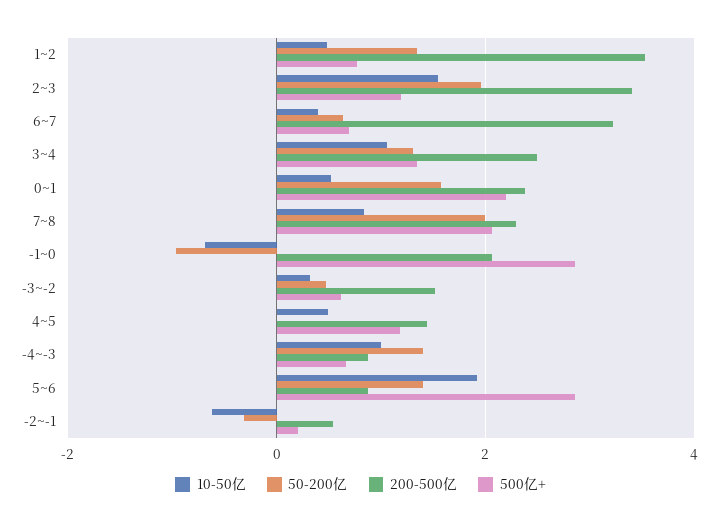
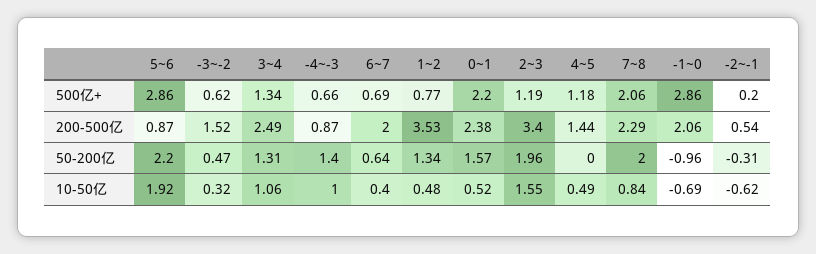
  {
    "10-50亿": {
      "1~2": 0.48,
      "2~3": 1.55,
      "6~7": 0.4,
      "3~4": 1.06,
      "0~1": 0.52,
      "7~8": 0.84,
      "-1~0": -0.69,
      "-3~-2": 0.32,
      "4~5": 0.49,
      "-4~-3": 1,
      "5~6": 1.92,
      "-2~-1": -0.62
    },
    "50-200亿": {
      "1~2": 1.34,
      "2~3": 1.96,
      "6~7": 0.64,
      "3~4": 1.31,
      "0~1": 1.57,
      "7~8": 2,
      "-1~0": -0.96,
      "-3~-2": 0.47,
      "4~5": 0,
      "-4~-3": 1.4,
-     "5~6": 1.4,
+     "5~6": 2.2,
      "-2~-1": -0.31
    },
    "200-500亿": {
      "1~2": 3.53,
      "2~3": 3.4,
-     "6~7": 3.2,
+     "6~7": 2,
      "3~4": 2.49,
      "0~1": 2.38,
      "7~8": 2.29,
      "-1~0": 2.06,
      "-3~-2": 1.52,
      "4~5": 1.44,
      "-4~-3": 0.87,
      "5~6": 0.87,
      "-2~-1": 0.54
    },
    "500亿+": {
      "1~2": 0.77,
      "2~3": 1.19,
      "6~7": 0.69,
      "3~4": 1.34,
      "0~1": 2.2,
      "7~8": 2.06,
      "-1~0": 2.86,
      "-3~-2": 0.62,
      "4~5": 1.18,
      "-4~-3": 0.66,
      "5~6": 2.86,
      "-2~-1": 0.2
    }
  }

